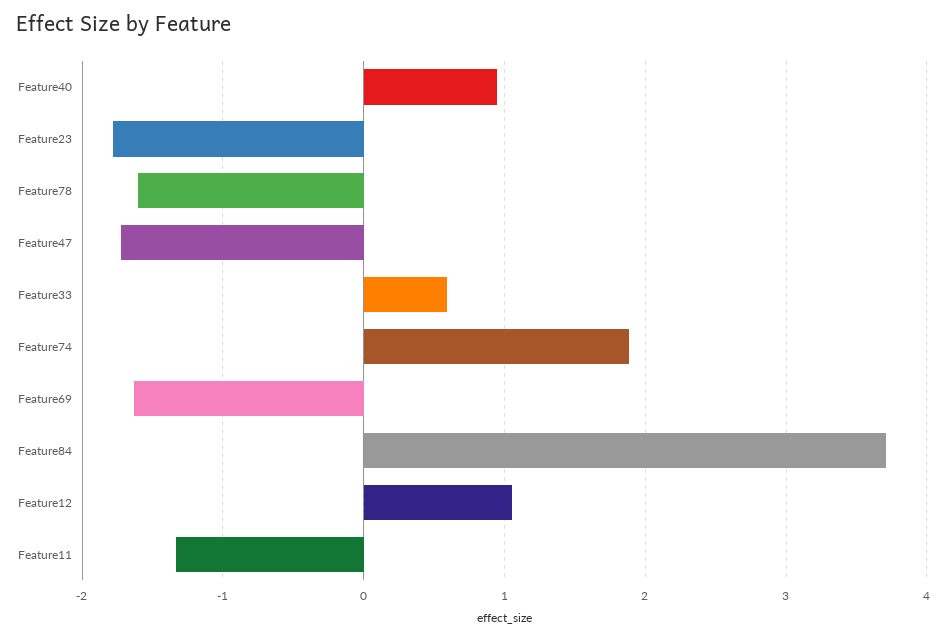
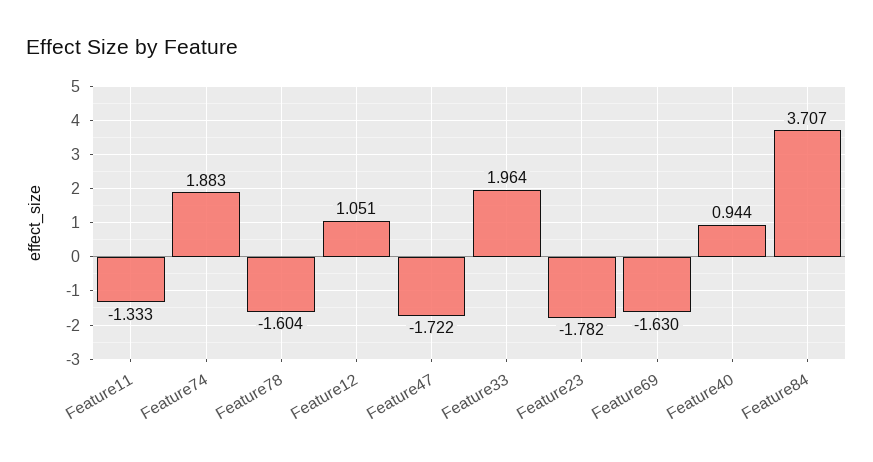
  {
    "Feature40": 0.944,
    "Feature23": -1.782,
    "Feature78": -1.604,
    "Feature47": -1.722,
-   "Feature33": 0.6,
+   "Feature33": 1.964,
    "Feature74": 1.883,
    "Feature69": -1.63,
    "Feature84": 3.707,
    "Feature12": 1.051,
    "Feature11": -1.333
  }

